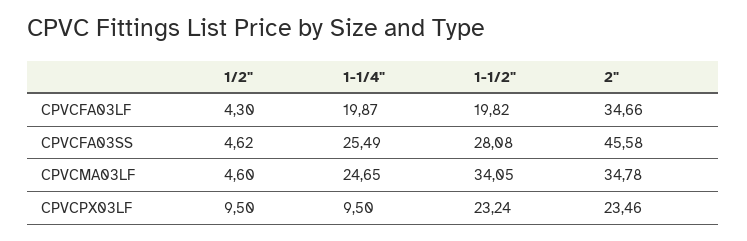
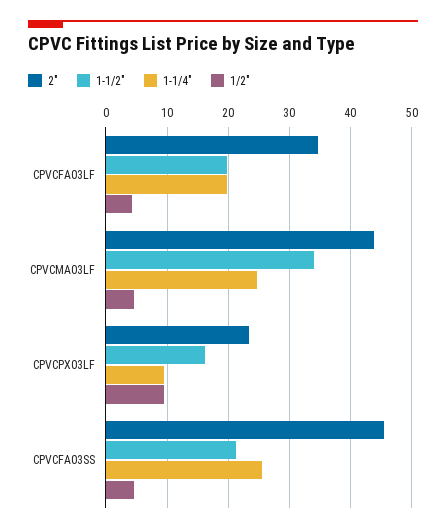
  {
    "1/2\"": {
      "CPVCFA03LF": 4.3,
      "CPVCFA03SS": 4.62,
      "CPVCMA03LF": 4.6,
      "CPVCPX03LF": 9.5
    },
    "1-1/4\"": {
      "CPVCFA03LF": 19.87,
      "CPVCFA03SS": 25.49,
      "CPVCMA03LF": 24.65,
      "CPVCPX03LF": 9.5
    },
    "1-1/2\"": {
      "CPVCFA03LF": 19.82,
-     "CPVCFA03SS": 28.08,
+     "CPVCFA03SS": 21,
      "CPVCMA03LF": 34.05,
-     "CPVCPX03LF": 23.24
+     "CPVCPX03LF": 16
    },
    "2\"": {
      "CPVCFA03LF": 34.66,
      "CPVCFA03SS": 45.58,
-     "CPVCMA03LF": 34.78,
+     "CPVCMA03LF": 44,
      "CPVCPX03LF": 23.46
    }
  }

